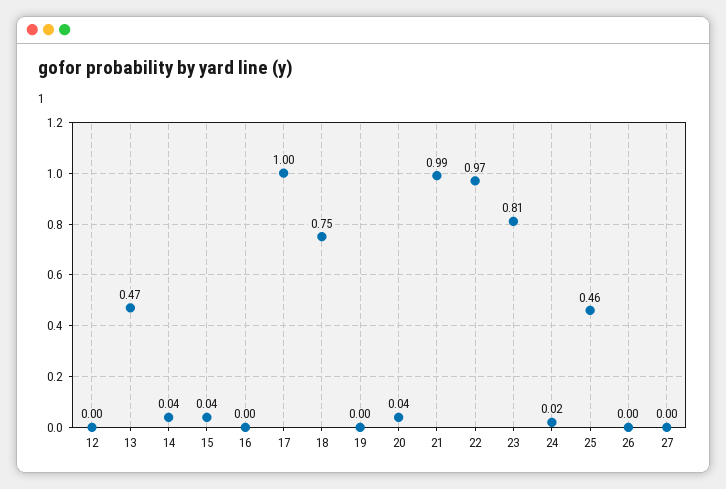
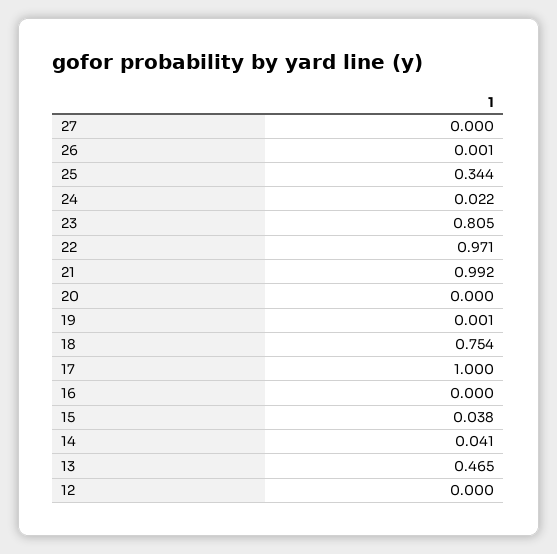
  {
    "12": 0,
    "13": 0.465,
    "14": 0.041,
    "15": 0.038,
    "16": 0,
    "17": 1,
    "18": 0.754,
    "19": 0.001,
-   "20": 0.04,
+   "20": 0,
    "21": 0.992,
    "22": 0.971,
    "23": 0.805,
    "24": 0.022,
-   "25": 0.46,
+   "25": 0.344,
    "26": 0.001,
    "27": 0
  }

